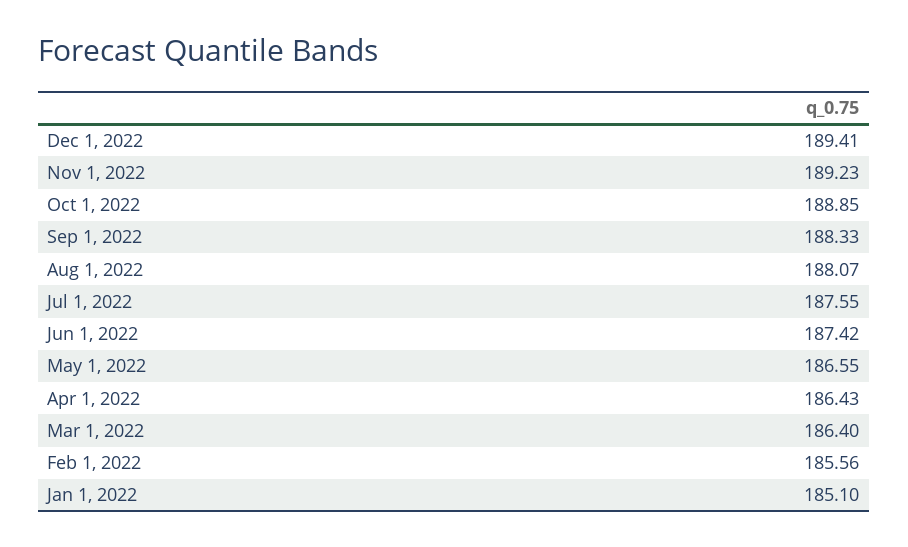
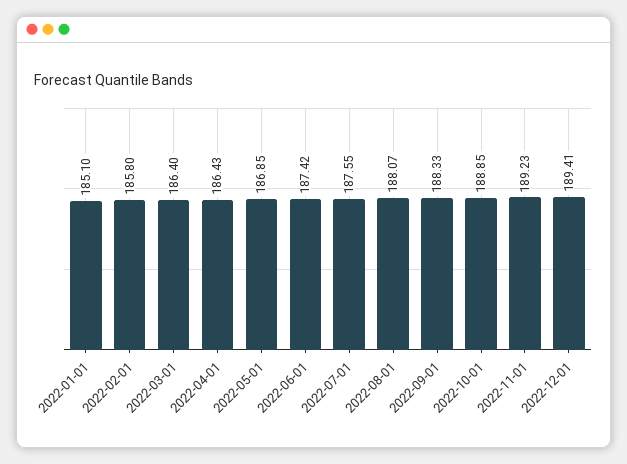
  {
    "Dec 1, 2022": 189.41,
    "Nov 1, 2022": 189.23,
    "Oct 1, 2022": 188.85,
    "Sep 1, 2022": 188.33,
    "Aug 1, 2022": 188.07,
    "Jul 1, 2022": 187.55,
    "Jun 1, 2022": 187.42,
-   "May 1, 2022": 186.55,
+   "May 1, 2022": 186.85,
    "Apr 1, 2022": 186.43,
    "Mar 1, 2022": 186.4,
-   "Feb 1, 2022": 185.56,
+   "Feb 1, 2022": 185.8,
    "Jan 1, 2022": 185.1
  }

